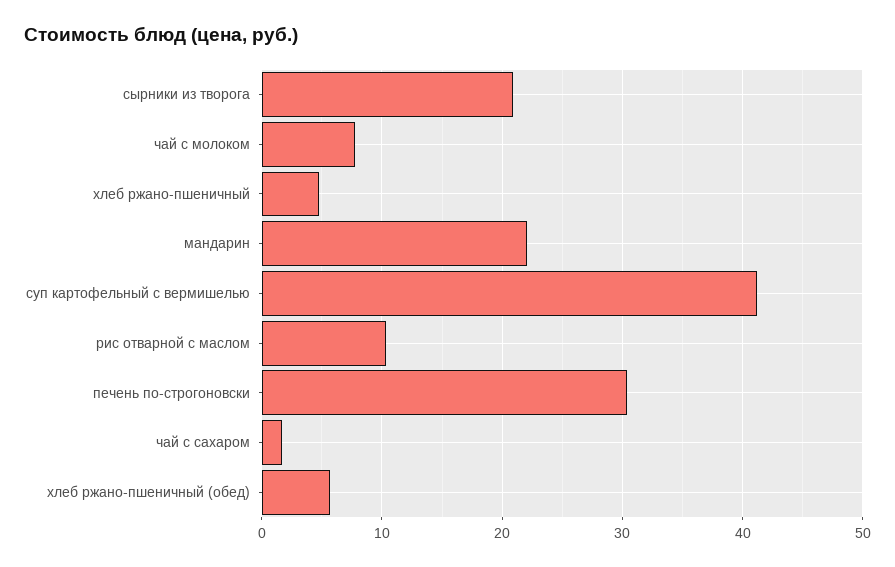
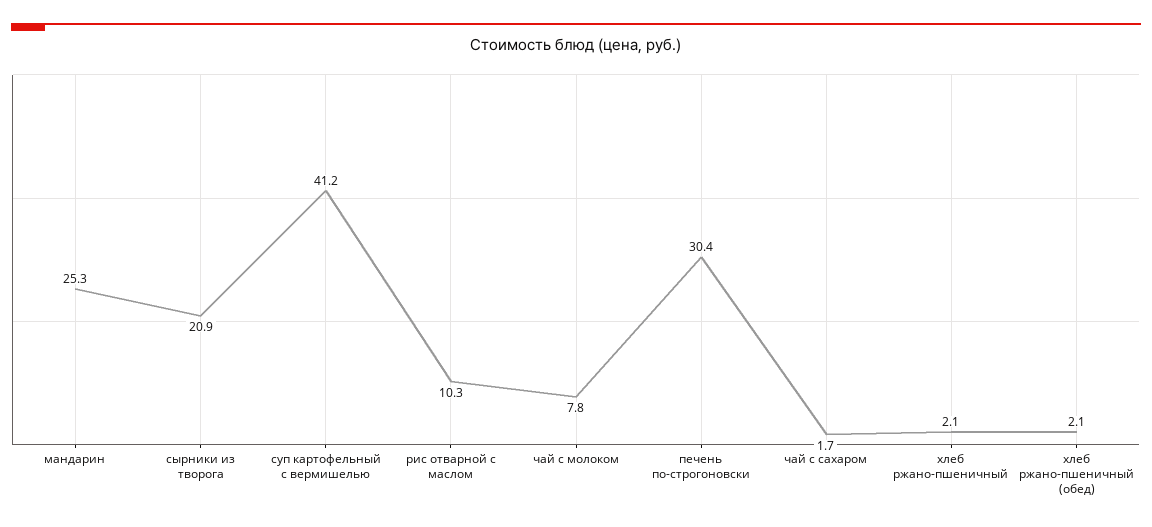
  {
    "сырники из творога": 20.9,
    "чай с молоком": 7.8,
-   "хлеб ржано-пшеничный": 5,
+   "хлеб ржано-пшеничный": 2.1,
-   "мандарин": 22,
+   "мандарин": 25.3,
    "суп картофельный с вермишелью": 41.2,
    "рис отварной с маслом": 10.3,
    "печень по-строгоновски": 30.4,
    "чай с сахаром": 1.7,
-   "хлеб ржано-пшеничный (обед)": 6
+   "хлеб ржано-пшеничный (обед)": 2.1
  }

